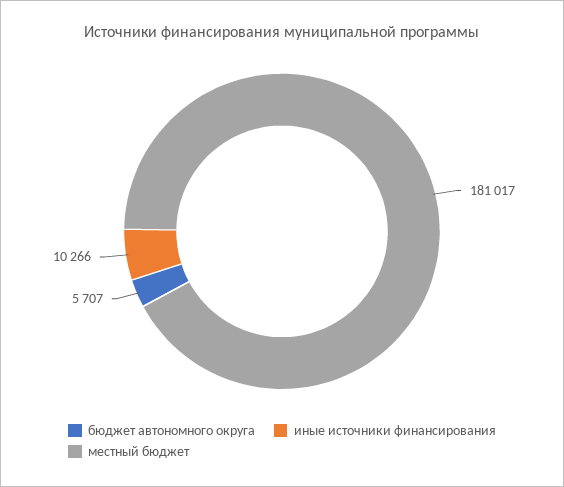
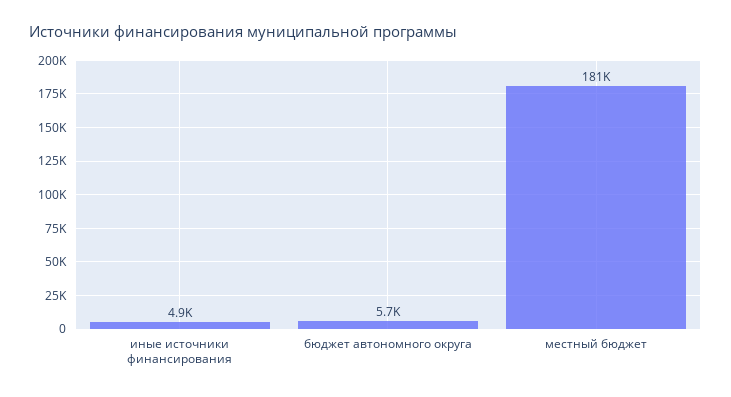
  {
    "бюджет автономного округа": 5707,
-   "иные источники финансирования": 10266,
+   "иные источники финансирования": 4900,
    "местный бюджет": 181017
  }

